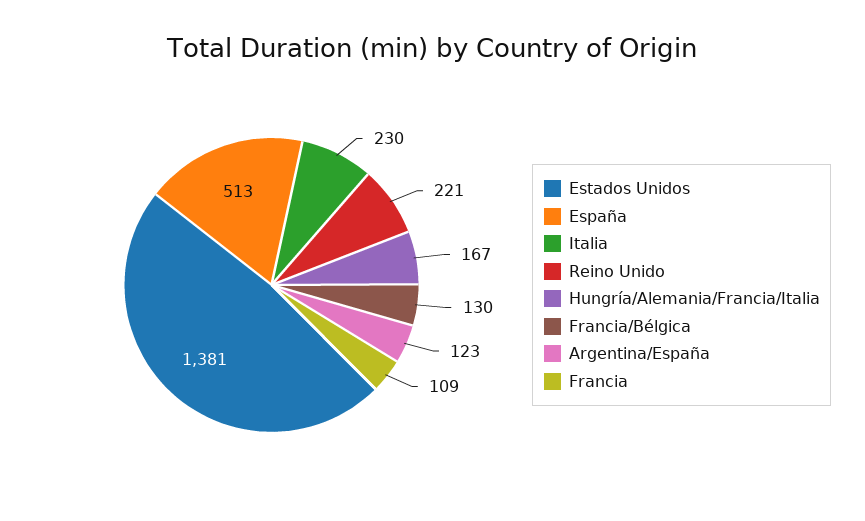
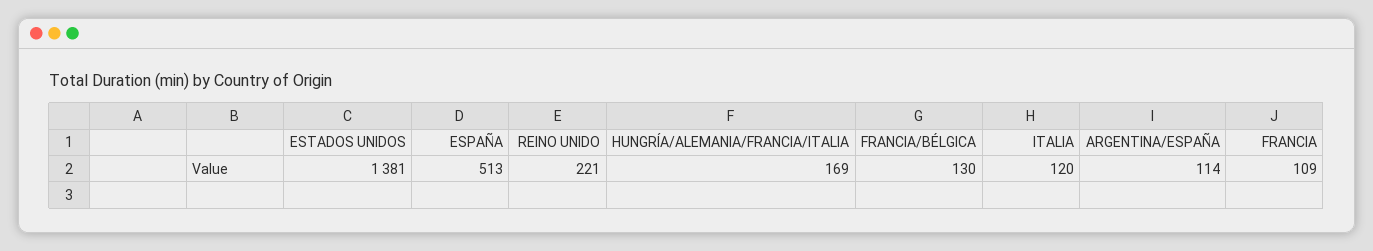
  {
    "Estados Unidos": 1381,
    "España": 513,
-   "Italia": 230,
+   "Italia": 120,
    "Reino Unido": 221,
-   "Hungría/Alemania/Francia/Italia": 167,
+   "Hungría/Alemania/Francia/Italia": 169,
    "Francia/Bélgica": 130,
-   "Argentina/España": 123,
+   "Argentina/España": 114,
    "Francia": 109
  }

